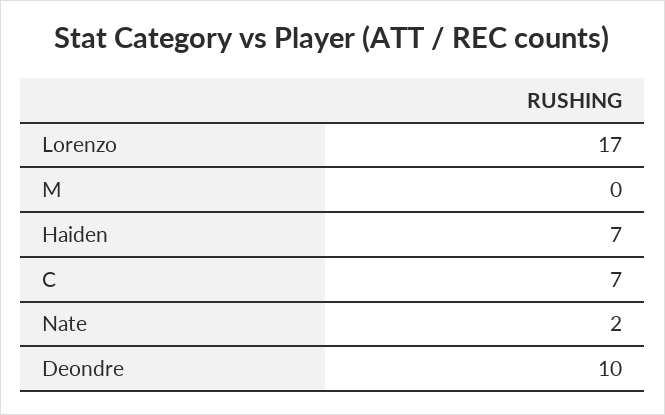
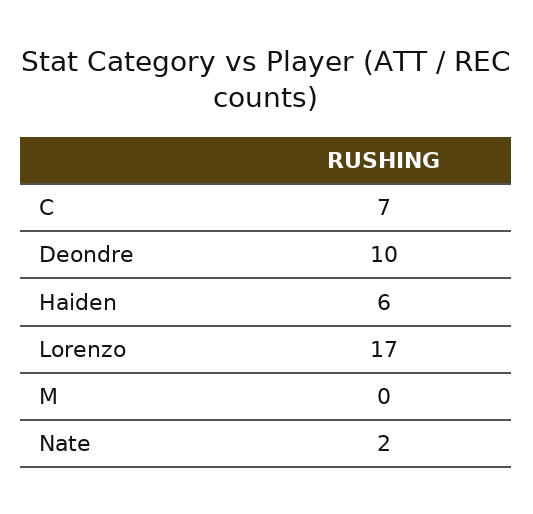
  {
    "Lorenzo": 17,
    "M": 0,
-   "Haiden": 7,
+   "Haiden": 6,
    "C": 7,
    "Nate": 2,
    "Deondre": 10
  }

